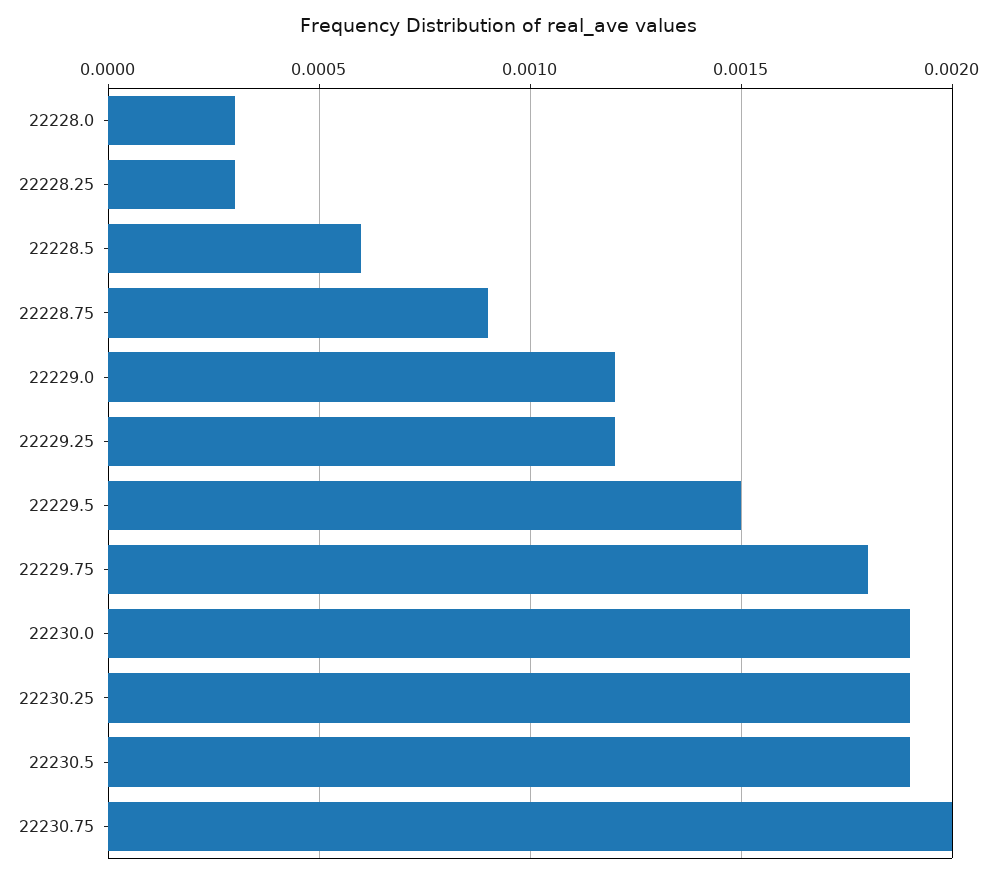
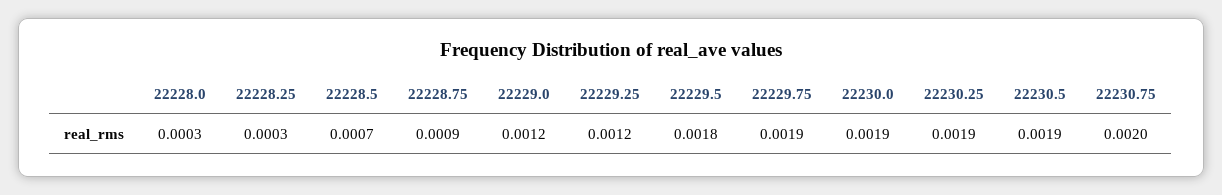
  {
    "22228.0": 0.0003,
    "22228.25": 0.0003,
-   "22228.5": 0.0006,
+   "22228.5": 0.0007,
    "22228.75": 0.0009,
    "22229.0": 0.0012,
    "22229.25": 0.0012,
-   "22229.5": 0.0015,
+   "22229.5": 0.0018,
-   "22229.75": 0.0018,
+   "22229.75": 0.0019,
    "22230.0": 0.0019,
    "22230.25": 0.0019,
    "22230.5": 0.0019,
    "22230.75": 0.002
  }

